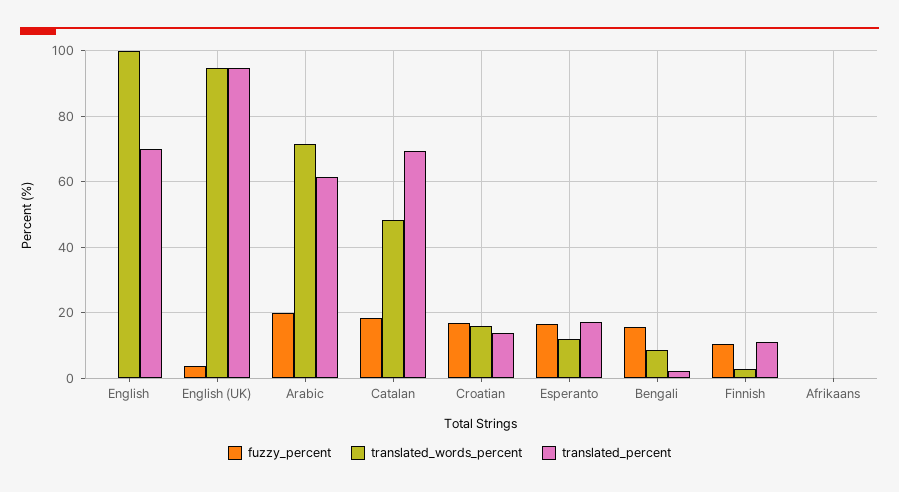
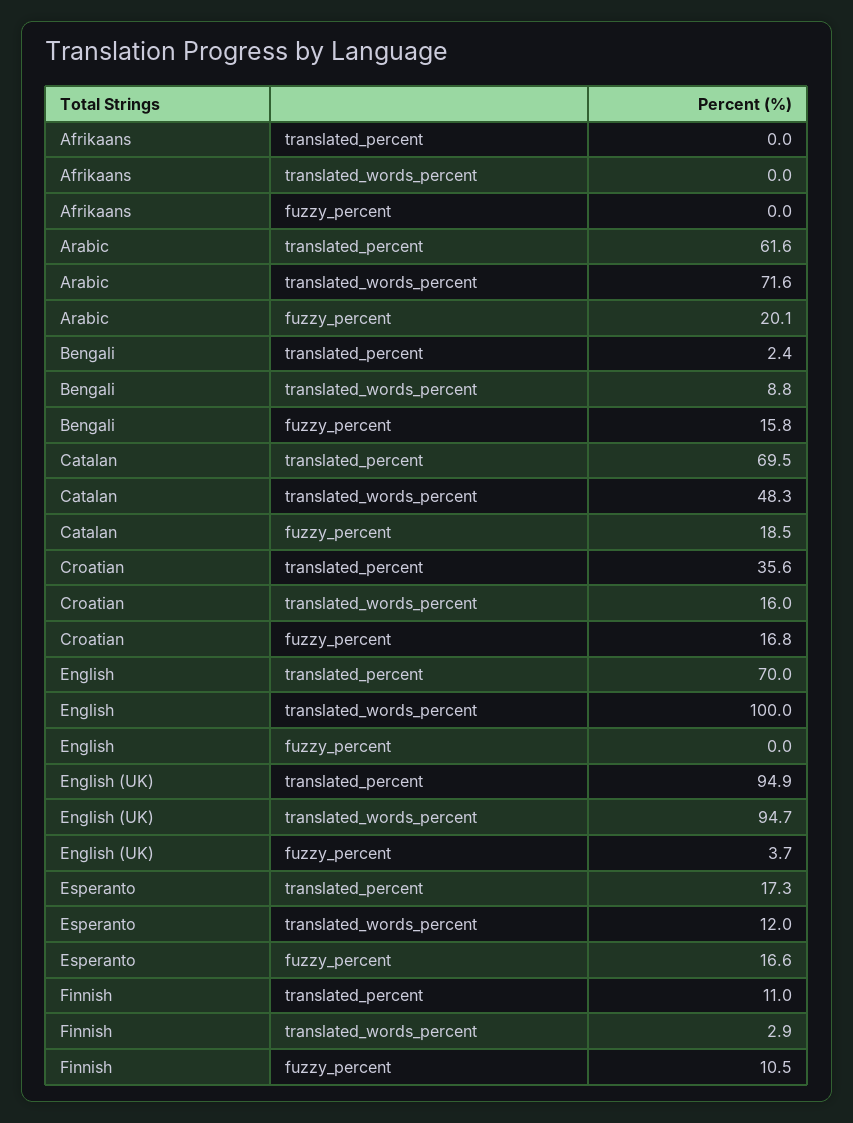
  {
    "fuzzy_percent": {
      "English": 0,
      "English (UK)": 3.7,
      "Arabic": 20.1,
      "Catalan": 18.5,
      "Croatian": 16.8,
      "Esperanto": 16.6,
      "Bengali": 15.8,
      "Finnish": 10.5,
      "Afrikaans": 0
    },
    "translated_words_percent": {
      "English": 100,
      "English (UK)": 94.7,
      "Arabic": 71.6,
      "Catalan": 48.3,
      "Croatian": 16,
      "Esperanto": 12,
      "Bengali": 8.8,
      "Finnish": 2.9,
      "Afrikaans": 0
    },
    "translated_percent": {
      "English": 70,
      "English (UK)": 94.9,
      "Arabic": 61.6,
      "Catalan": 69.5,
-     "Croatian": 14,
+     "Croatian": 35.6,
      "Esperanto": 17.3,
      "Bengali": 2.4,
      "Finnish": 11,
      "Afrikaans": 0
    }
  }

